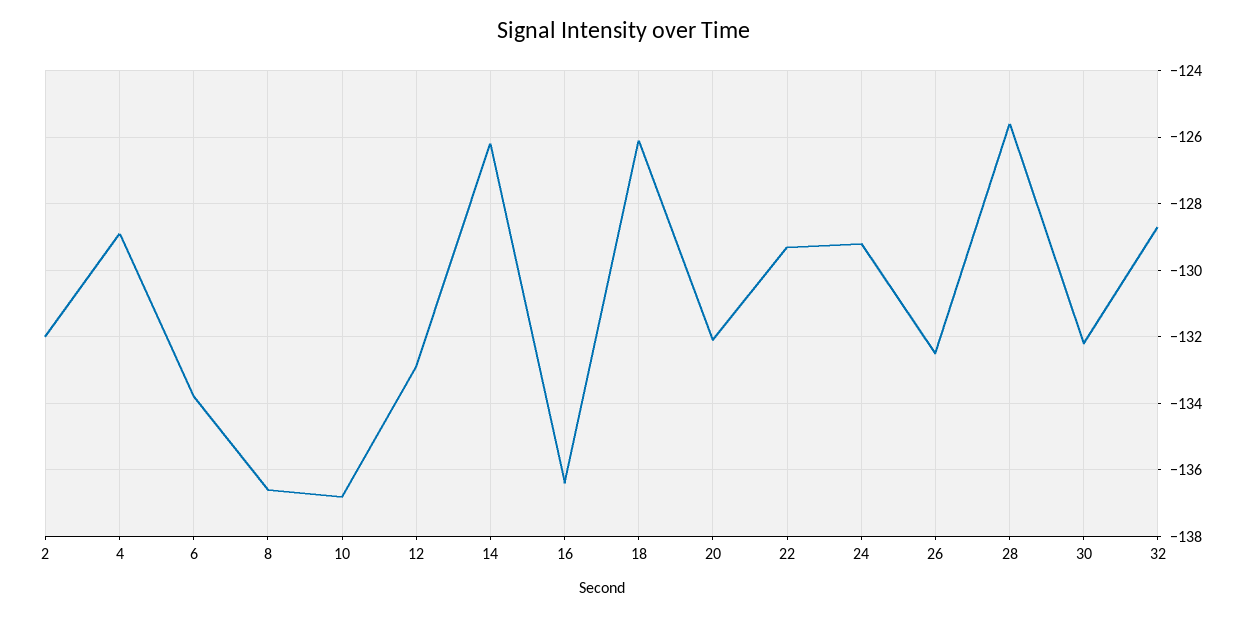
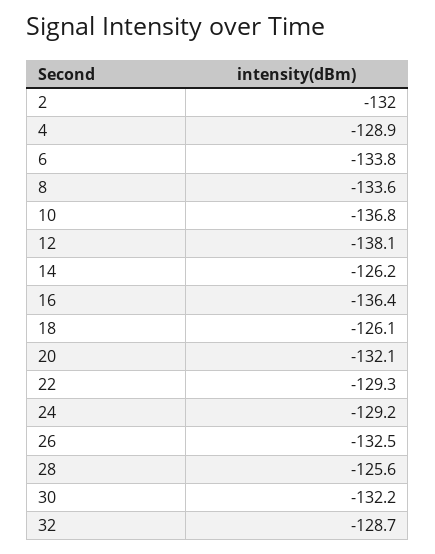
  {
    "2": -132,
    "4": -128.9,
    "6": -133.8,
-   "8": -136.5,
+   "8": -133.6,
    "10": -136.8,
-   "12": -133,
+   "12": -138.1,
    "14": -126.2,
    "16": -136.4,
    "18": -126.1,
    "20": -132.1,
    "22": -129.3,
    "24": -129.2,
    "26": -132.5,
    "28": -125.6,
    "30": -132.2,
    "32": -128.7
  }

